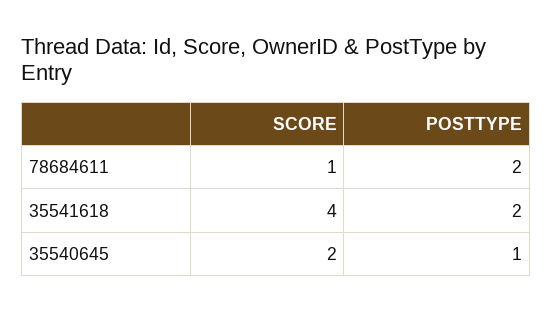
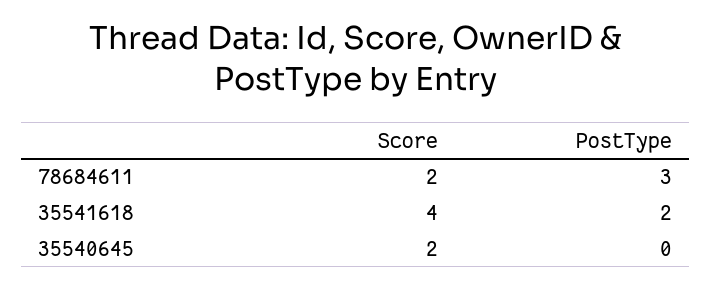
  {
    "SCORE": {
-     "78684611": 1,
+     "78684611": 2,
      "35541618": 4,
      "35540645": 2
    },
    "POSTTYPE": {
-     "78684611": 2,
+     "78684611": 3,
      "35541618": 2,
-     "35540645": 1
+     "35540645": 0
    }
  }

